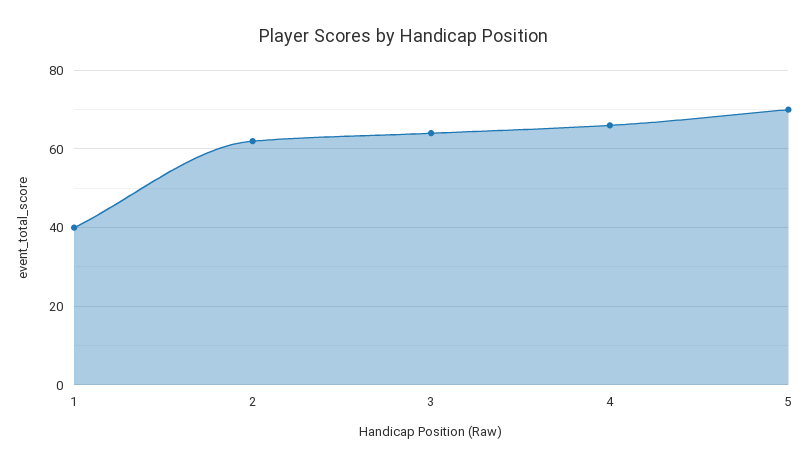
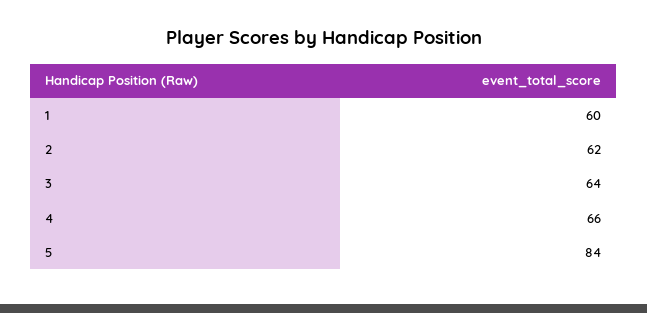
  {
-   "1": 40,
+   "1": 60,
    "2": 62,
    "3": 64,
    "4": 66,
-   "5": 70
+   "5": 84
  }

